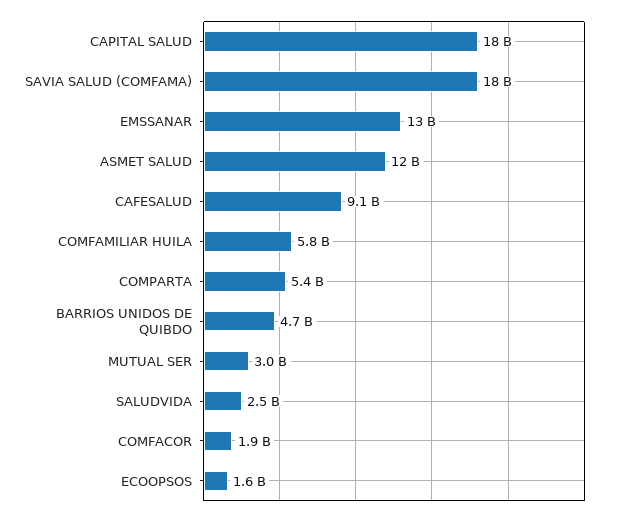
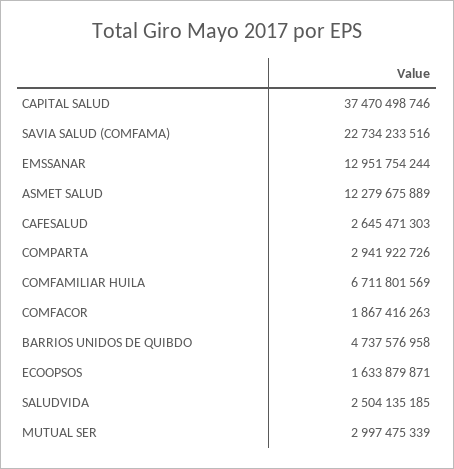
  {
-   "CAPITAL SALUD": 18000000000,
+   "CAPITAL SALUD": 37470498746,
-   "SAVIA SALUD (COMFAMA)": 18000000000,
+   "SAVIA SALUD (COMFAMA)": 22734233516,
    "EMSSANAR": 12951754244,
    "ASMET SALUD": 12279675889,
-   "CAFESALUD": 9100000000,
+   "CAFESALUD": 2645471303,
-   "COMFAMILIAR HUILA": 5800000000,
+   "COMFAMILIAR HUILA": 6711801569,
-   "COMPARTA": 5400000000,
+   "COMPARTA": 2941922726,
    "BARRIOS UNIDOS DE QUIBDO": 4737576958,
    "MUTUAL SER": 2997475339,
    "SALUDVIDA": 2504135185,
    "COMFACOR": 1867416263,
    "ECOOPSOS": 1633879871
  }

